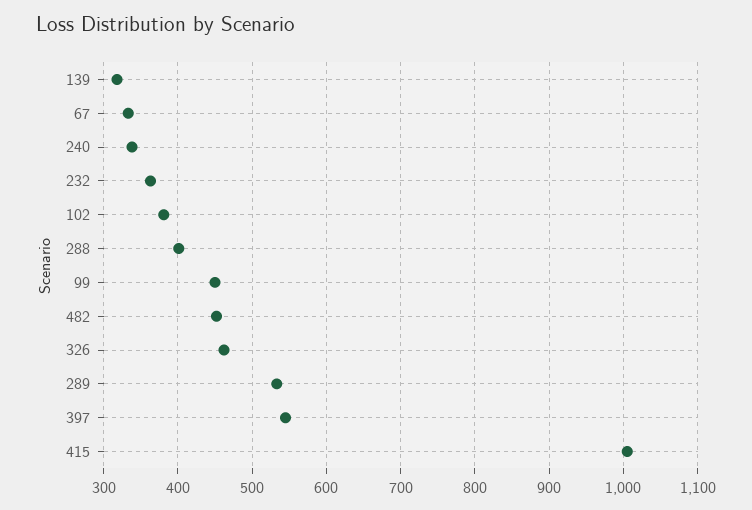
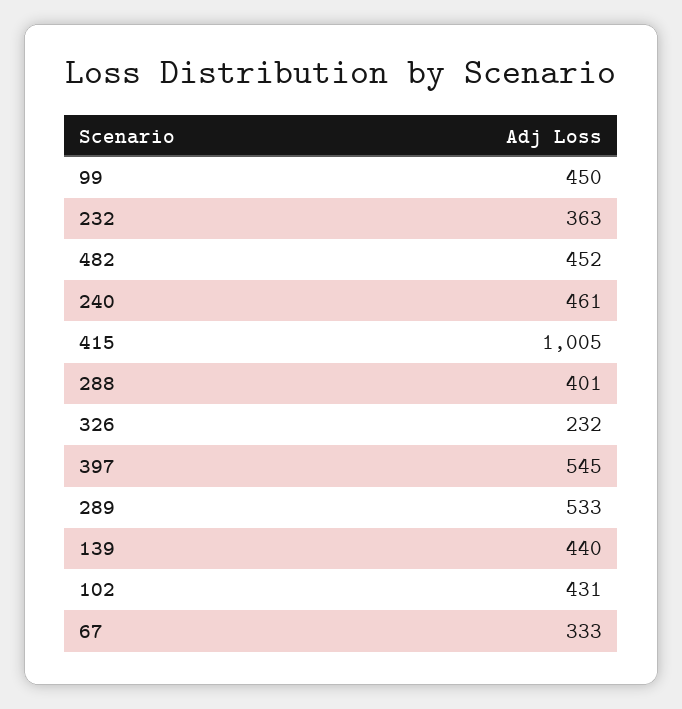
  {
-   "139": 320,
+   "139": 440,
    "67": 333,
-   "240": 340,
+   "240": 461,
    "232": 363,
-   "102": 380,
+   "102": 431,
    "288": 401,
    "99": 450,
    "482": 452,
-   "326": 460,
+   "326": 232,
    "289": 533,
    "397": 545,
    "415": 1005
  }

